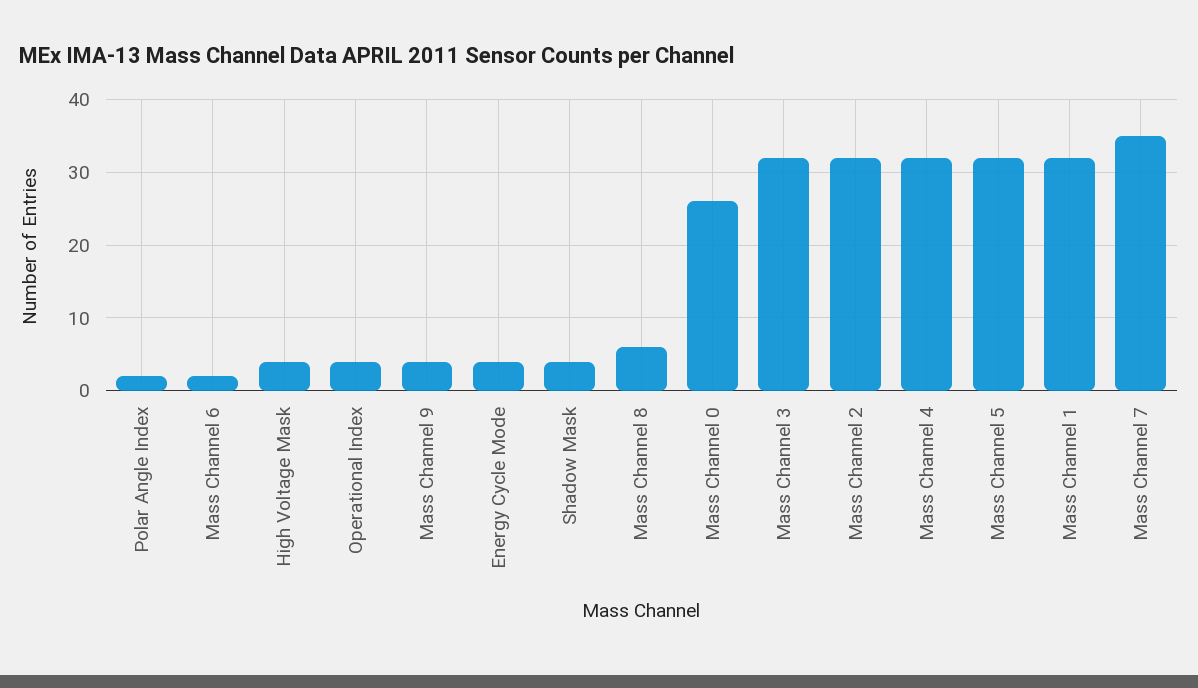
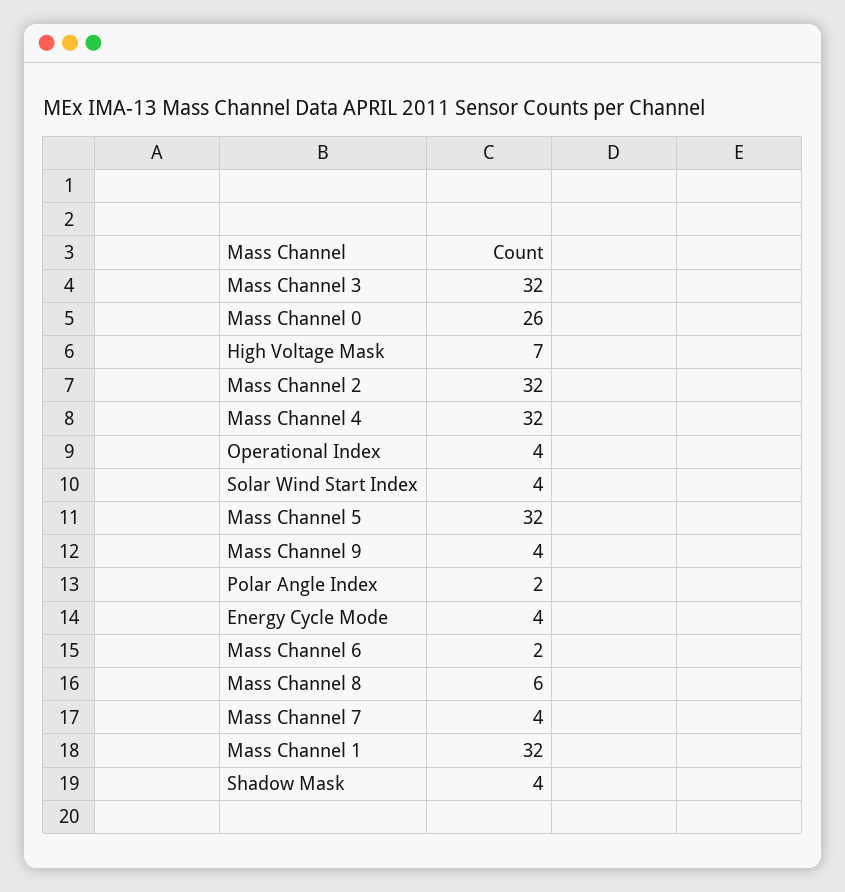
  {
    "Polar Angle Index": 2,
    "Mass Channel 6": 2,
-   "High Voltage Mask": 4,
+   "High Voltage Mask": 7,
    "Operational Index": 4,
    "Mass Channel 9": 4,
    "Energy Cycle Mode": 4,
    "Shadow Mask": 4,
    "Mass Channel 8": 6,
    "Mass Channel 0": 26,
    "Mass Channel 3": 32,
    "Mass Channel 2": 32,
    "Mass Channel 4": 32,
    "Mass Channel 5": 32,
    "Mass Channel 1": 32,
-   "Mass Channel 7": 35
+   "Mass Channel 7": 4,
+   "Solar Wind Start Index": 4
  }

